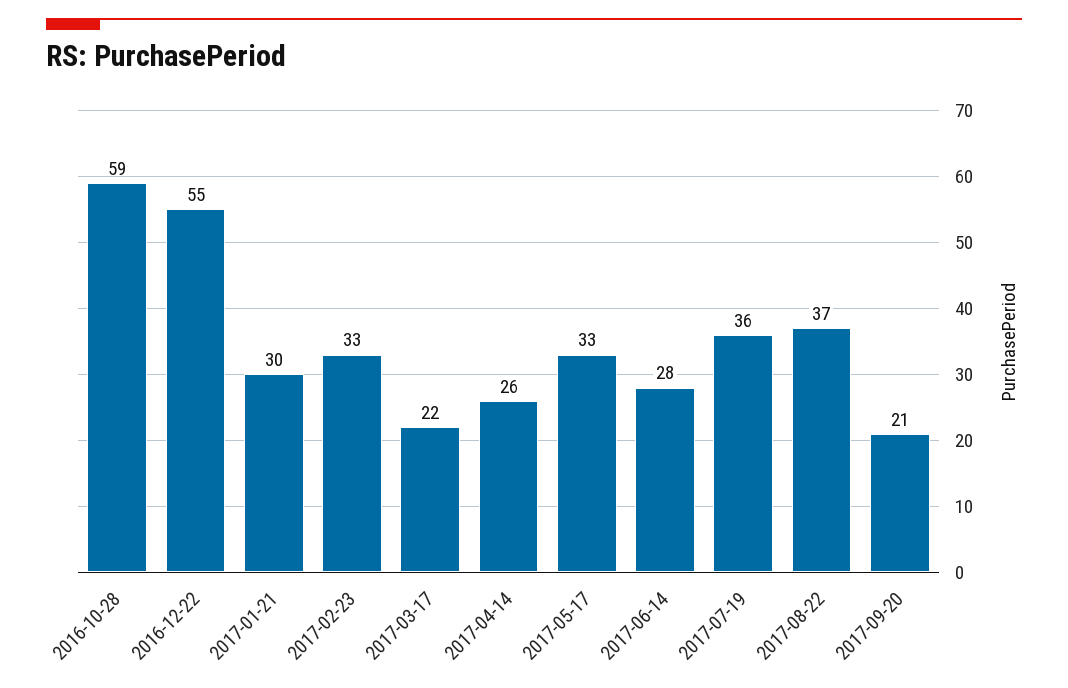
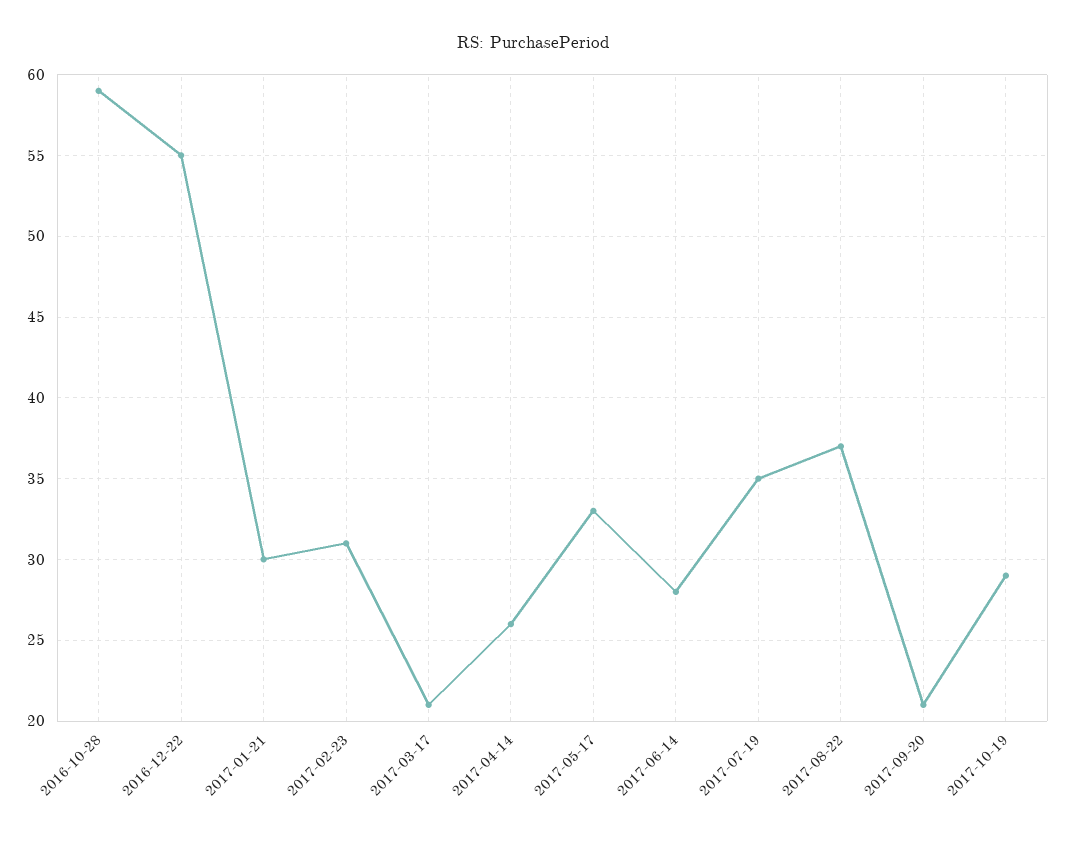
  {
    "2016-10-28": 59,
    "2016-12-22": 55,
    "2017-01-21": 30,
-   "2017-02-23": 33,
+   "2017-02-23": 31,
-   "2017-03-17": 22,
+   "2017-03-17": 21,
    "2017-04-14": 26,
    "2017-05-17": 33,
    "2017-06-14": 28,
-   "2017-07-19": 36,
+   "2017-07-19": 35,
    "2017-08-22": 37,
-   "2017-09-20": 21
+   "2017-09-20": 21,
+   "2017-10-19": 29
  }

